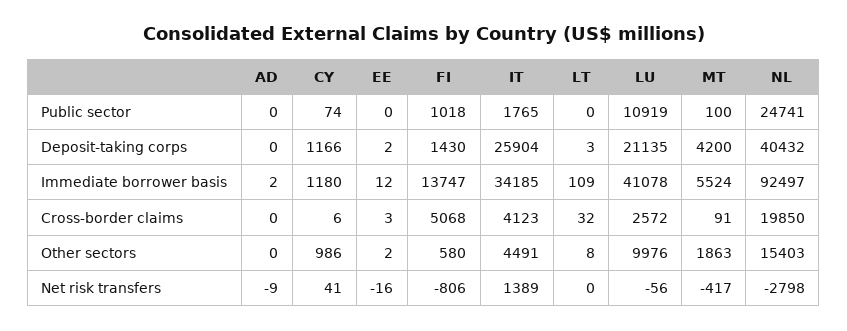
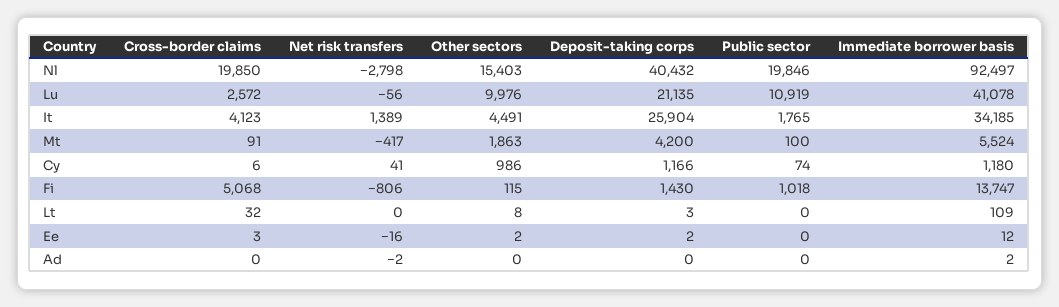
  {
    "AD": {
      "Public sector": 0,
      "Deposit-taking corps": 0,
      "Immediate borrower basis": 2,
      "Cross-border claims": 0,
      "Other sectors": 0,
-     "Net risk transfers": -9
+     "Net risk transfers": -2
    },
    "CY": {
      "Public sector": 74,
      "Deposit-taking corps": 1166,
      "Immediate borrower basis": 1180,
      "Cross-border claims": 6,
      "Other sectors": 986,
      "Net risk transfers": 41
    },
    "EE": {
      "Public sector": 0,
      "Deposit-taking corps": 2,
      "Immediate borrower basis": 12,
      "Cross-border claims": 3,
      "Other sectors": 2,
      "Net risk transfers": -16
    },
    "FI": {
      "Public sector": 1018,
      "Deposit-taking corps": 1430,
      "Immediate borrower basis": 13747,
      "Cross-border claims": 5068,
-     "Other sectors": 580,
+     "Other sectors": 115,
      "Net risk transfers": -806
    },
    "IT": {
      "Public sector": 1765,
      "Deposit-taking corps": 25904,
      "Immediate borrower basis": 34185,
      "Cross-border claims": 4123,
      "Other sectors": 4491,
      "Net risk transfers": 1389
    },
    "LT": {
      "Public sector": 0,
      "Deposit-taking corps": 3,
      "Immediate borrower basis": 109,
      "Cross-border claims": 32,
      "Other sectors": 8,
      "Net risk transfers": 0
    },
    "LU": {
      "Public sector": 10919,
      "Deposit-taking corps": 21135,
      "Immediate borrower basis": 41078,
      "Cross-border claims": 2572,
      "Other sectors": 9976,
      "Net risk transfers": -56
    },
    "MT": {
      "Public sector": 100,
      "Deposit-taking corps": 4200,
      "Immediate borrower basis": 5524,
      "Cross-border claims": 91,
      "Other sectors": 1863,
      "Net risk transfers": -417
    },
    "NL": {
-     "Public sector": 24741,
+     "Public sector": 19846,
      "Deposit-taking corps": 40432,
      "Immediate borrower basis": 92497,
      "Cross-border claims": 19850,
      "Other sectors": 15403,
      "Net risk transfers": -2798
    }
  }

